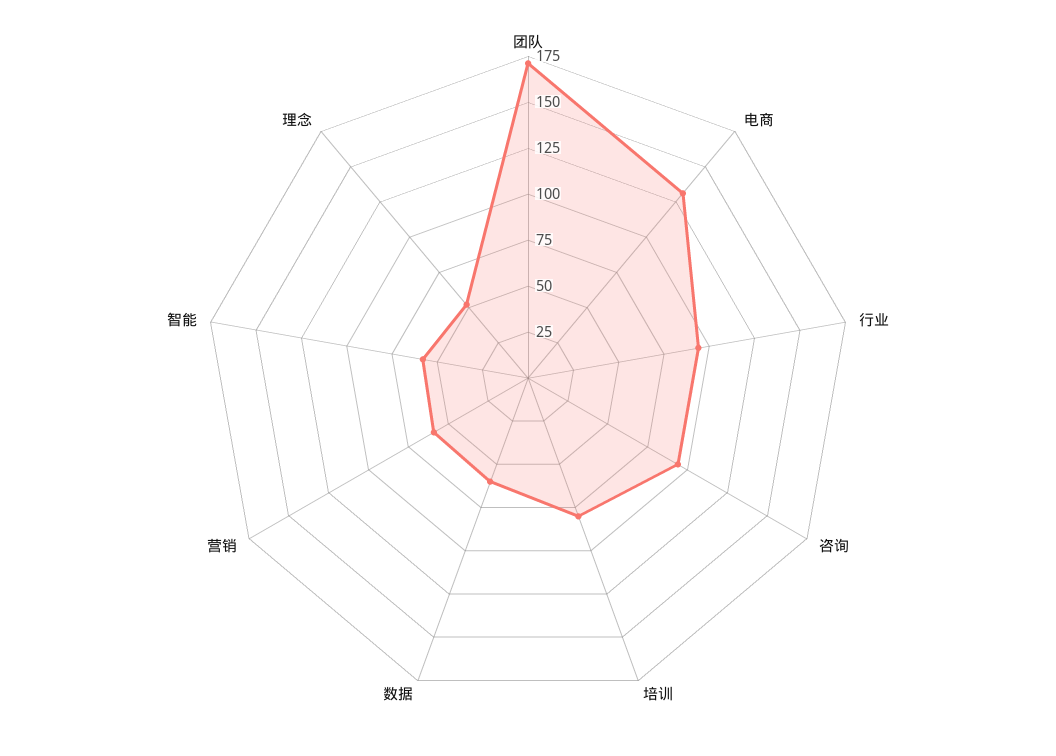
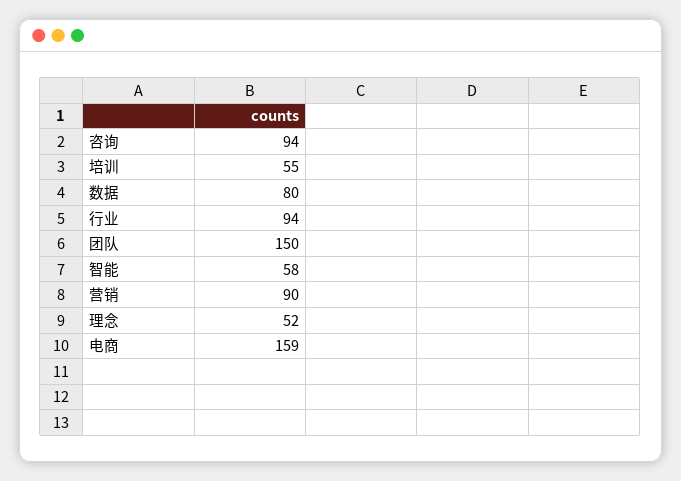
  {
-   "团队": 170,
+   "团队": 150,
-   "电商": 130,
+   "电商": 159,
    "行业": 94,
    "咨询": 94,
-   "培训": 80,
+   "培训": 55,
-   "数据": 60,
+   "数据": 80,
-   "营销": 60,
+   "营销": 90,
    "智能": 58,
    "理念": 52
  }

